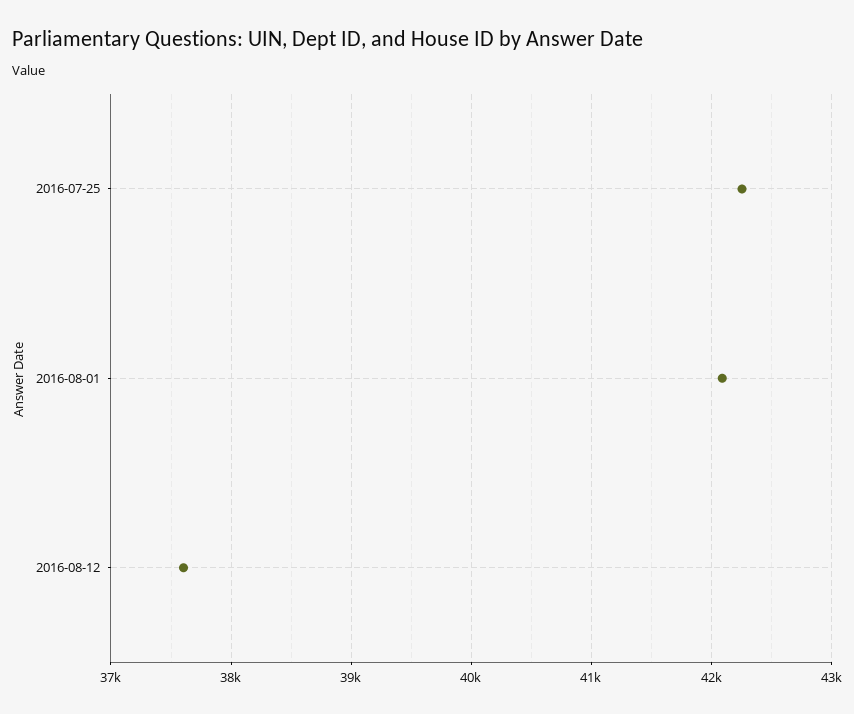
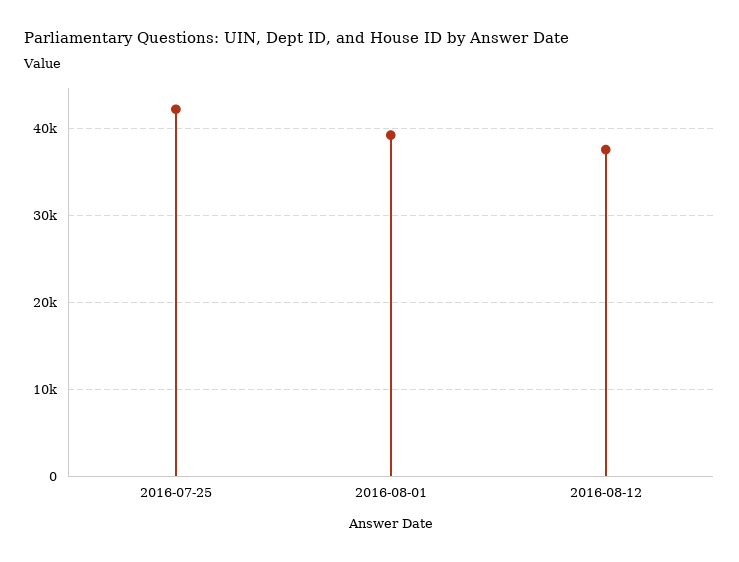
  {
    "2016-07-25": 42300,
-   "2016-08-01": 42100,
+   "2016-08-01": 39000,
    "2016-08-12": 37600
  }

